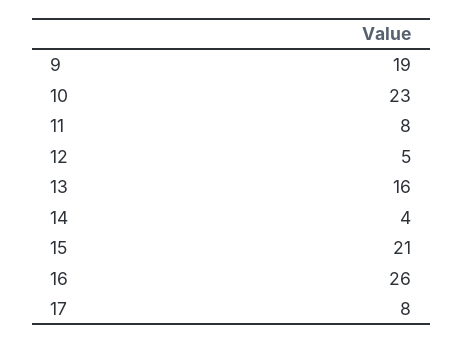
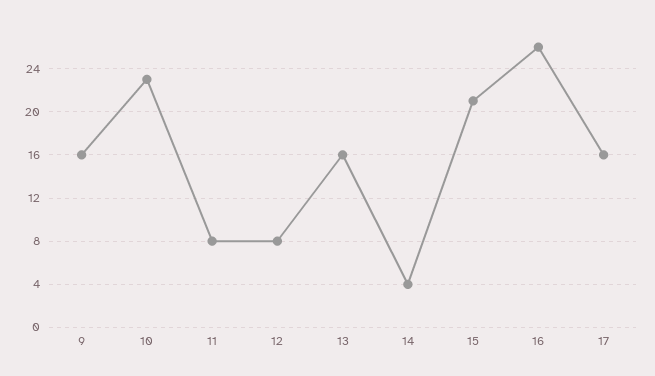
  {
-   "9": 19,
+   "9": 16,
    "10": 23,
    "11": 8,
-   "12": 5,
+   "12": 8,
    "13": 16,
    "14": 4,
    "15": 21,
    "16": 26,
-   "17": 8
+   "17": 16
  }

